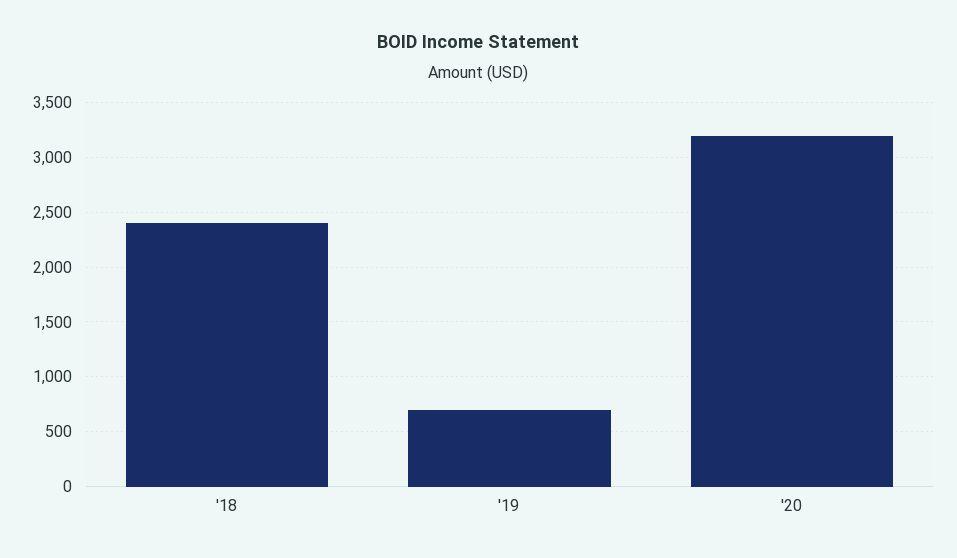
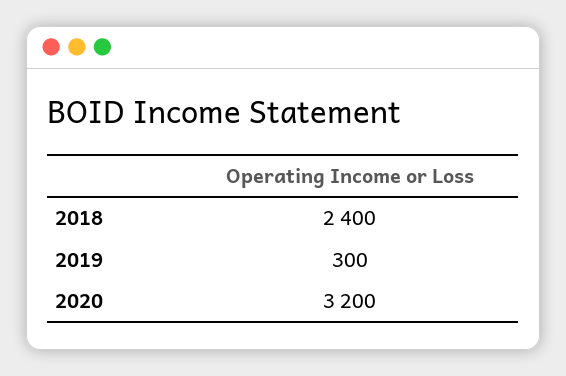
  {
    "'18": 2400,
-   "'19": 700,
+   "'19": 300,
    "'20": 3200
  }

